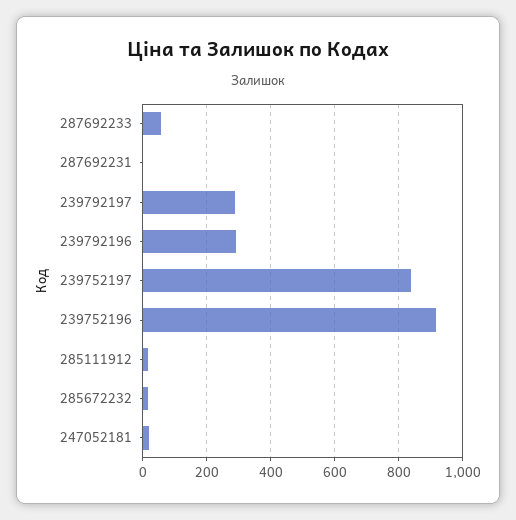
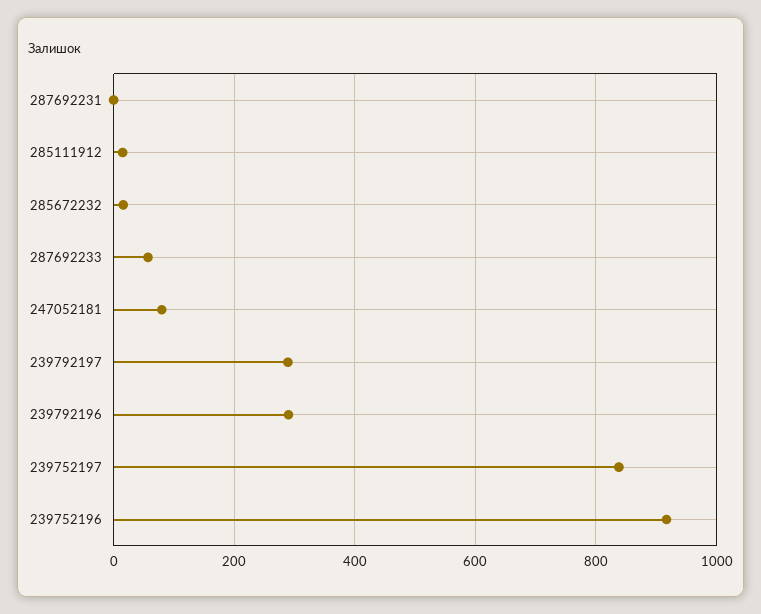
  {
    "287692233": 60,
    "287692231": 0,
    "239792197": 280,
    "239792196": 300,
    "239752197": 840,
    "239752196": 920,
    "285111912": 20,
    "285672232": 20,
-   "247052181": 20
+   "247052181": 80
  }

